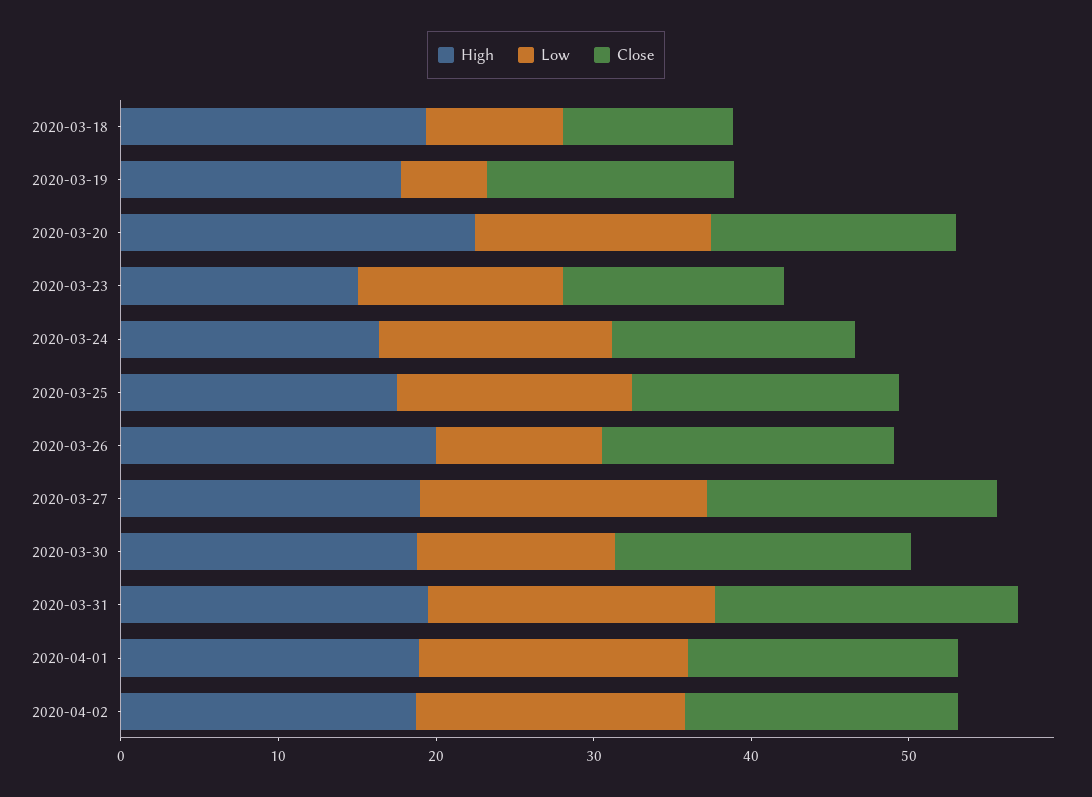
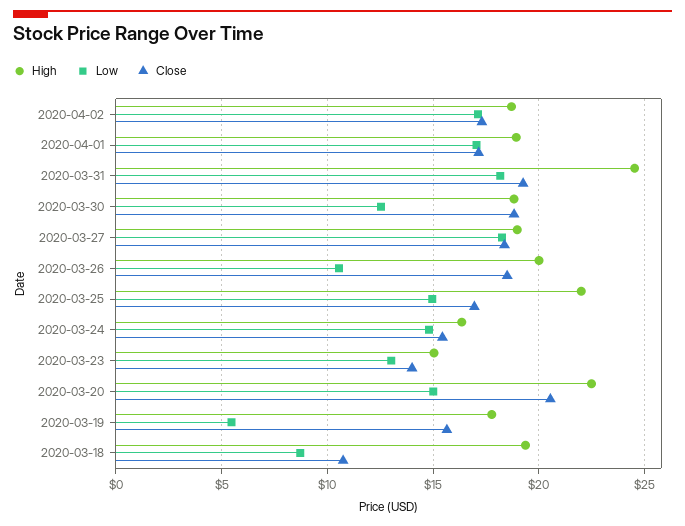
  {
    "High": {
      "2020-03-18": 19.5,
      "2020-03-19": 18,
      "2020-03-20": 22.5,
      "2020-03-23": 15,
      "2020-03-24": 16.5,
-     "2020-03-25": 18,
+     "2020-03-25": 22,
      "2020-03-26": 20,
      "2020-03-27": 19,
      "2020-03-30": 19,
-     "2020-03-31": 20,
+     "2020-03-31": 24.5,
      "2020-04-01": 19,
      "2020-04-02": 18.5
    },
    "Low": {
      "2020-03-18": 8.5,
      "2020-03-19": 5.5,
      "2020-03-20": 15,
      "2020-03-23": 13,
      "2020-03-24": 15,
      "2020-03-25": 15,
      "2020-03-26": 10.5,
      "2020-03-27": 18.5,
      "2020-03-30": 12.5,
      "2020-03-31": 18,
      "2020-04-01": 17,
      "2020-04-02": 17
    },
    "Close": {
      "2020-03-18": 10.5,
      "2020-03-19": 15.5,
-     "2020-03-20": 16,
+     "2020-03-20": 20.5,
      "2020-03-23": 14,
      "2020-03-24": 15.5,
      "2020-03-25": 17,
      "2020-03-26": 18.5,
      "2020-03-27": 18.5,
      "2020-03-30": 19,
      "2020-03-31": 19.5,
      "2020-04-01": 17,
      "2020-04-02": 17.5
    }
  }

